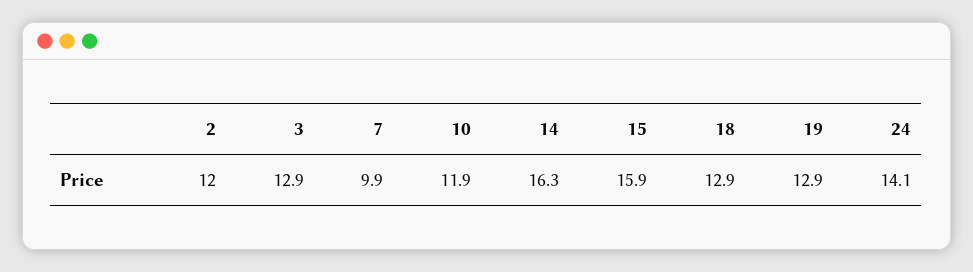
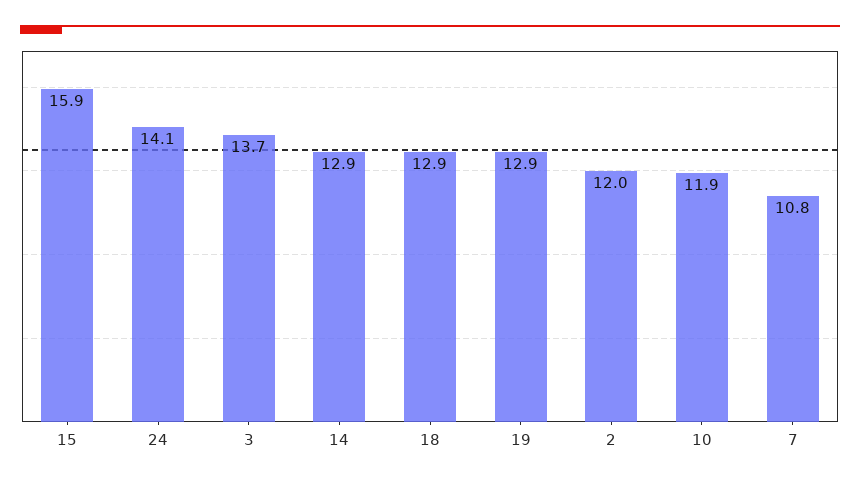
  {
    "2": 12,
-   "3": 12.9,
+   "3": 13.7,
-   "7": 9.9,
+   "7": 10.8,
    "10": 11.9,
-   "14": 16.3,
+   "14": 12.9,
    "15": 15.9,
    "18": 12.9,
    "19": 12.9,
    "24": 14.1
  }

